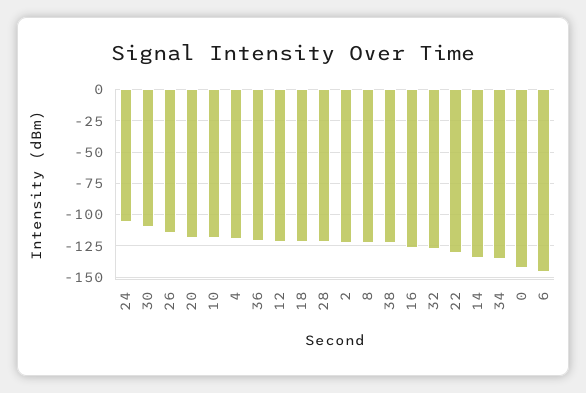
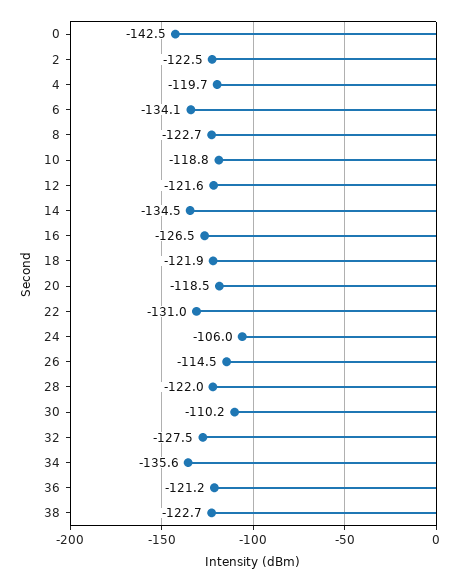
  {
    "24": -106,
    "30": -110.2,
    "26": -114.5,
    "20": -118.5,
    "10": -118.8,
    "4": -119.7,
    "36": -121.2,
    "12": -121.6,
    "18": -121.9,
    "28": -122,
    "2": -122.5,
    "8": -122.7,
    "38": -122.7,
    "16": -126.5,
    "32": -127.5,
    "22": -131,
    "14": -134.5,
    "34": -135.6,
    "0": -142.5,
-   "6": -145
+   "6": -134.1
  }

